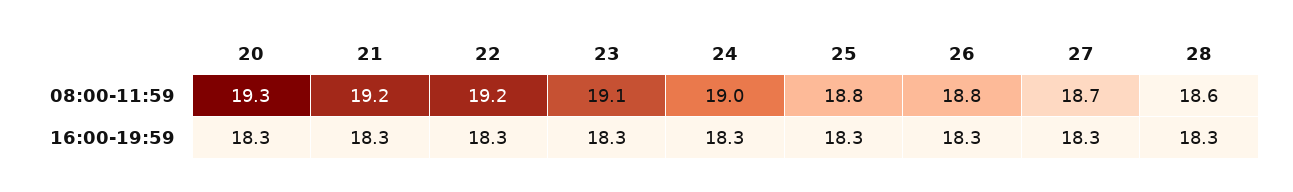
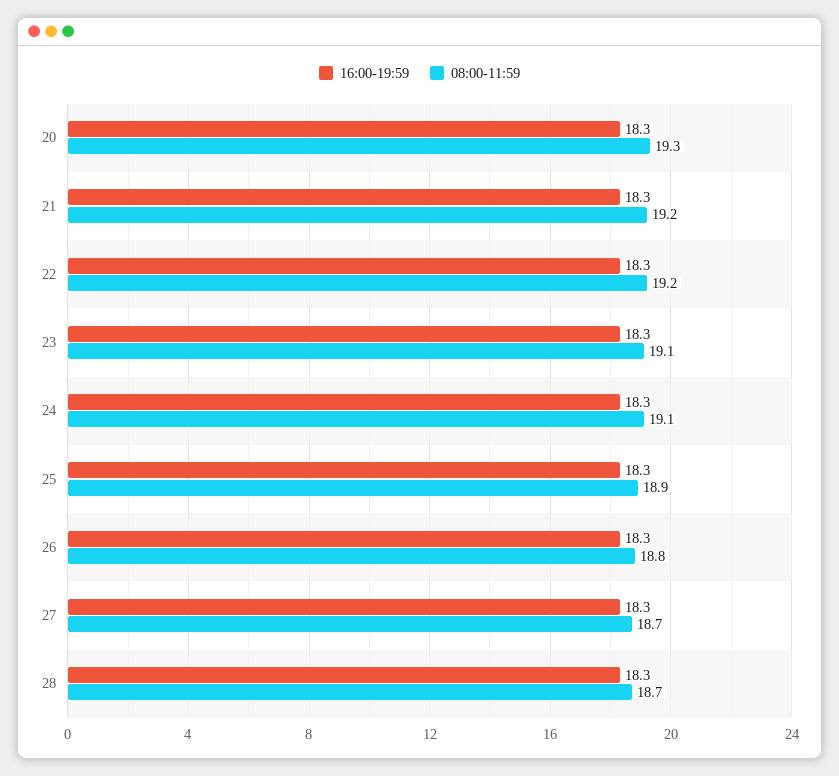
  {
    "08:00-11:59": {
      "20": 19.3,
      "21": 19.2,
      "22": 19.2,
      "23": 19.1,
-     "24": 19,
+     "24": 19.1,
-     "25": 18.8,
+     "25": 18.9,
      "26": 18.8,
      "27": 18.7,
-     "28": 18.6
+     "28": 18.7
    },
    "16:00-19:59": {
      "20": 18.3,
      "21": 18.3,
      "22": 18.3,
      "23": 18.3,
      "24": 18.3,
      "25": 18.3,
      "26": 18.3,
      "27": 18.3,
      "28": 18.3
    }
  }

